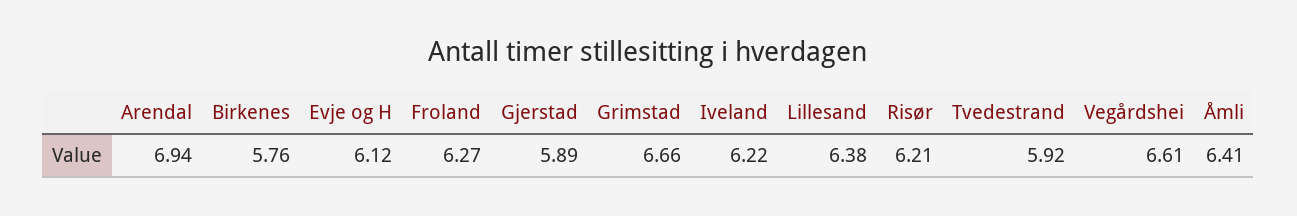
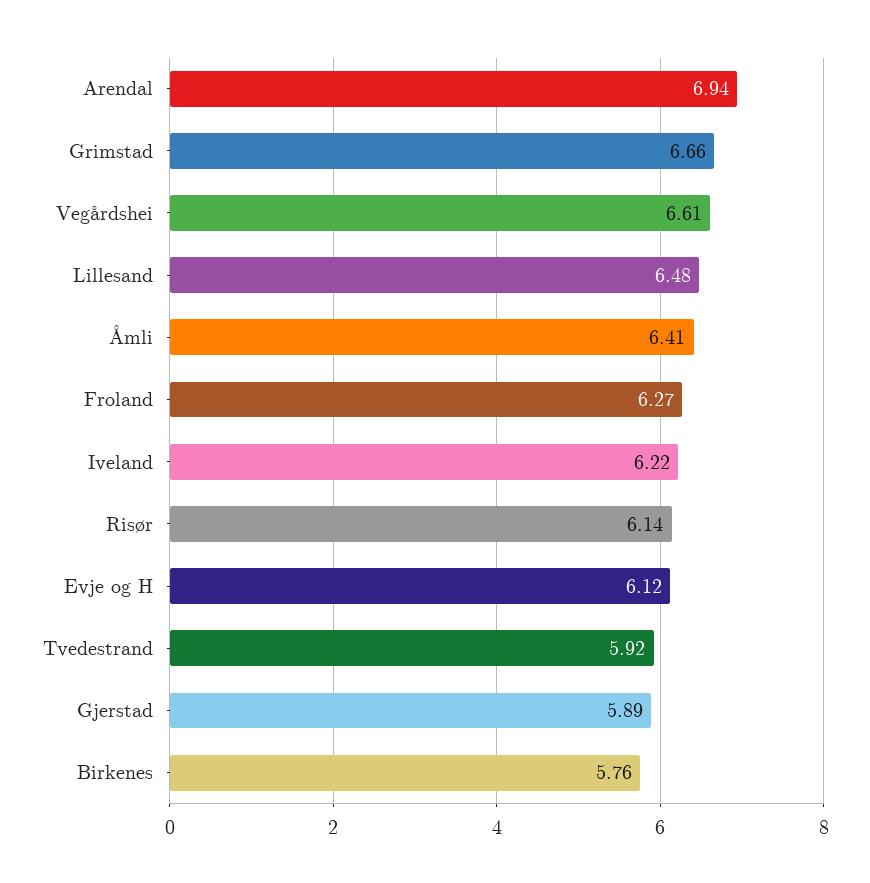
  {
    "Arendal": 6.94,
    "Birkenes": 5.76,
    "Evje og H": 6.12,
    "Froland": 6.27,
    "Gjerstad": 5.89,
    "Grimstad": 6.66,
    "Iveland": 6.22,
-   "Lillesand": 6.38,
+   "Lillesand": 6.48,
-   "Risør": 6.21,
+   "Risør": 6.14,
    "Tvedestrand": 5.92,
    "Vegårdshei": 6.61,
    "Åmli": 6.41
  }

